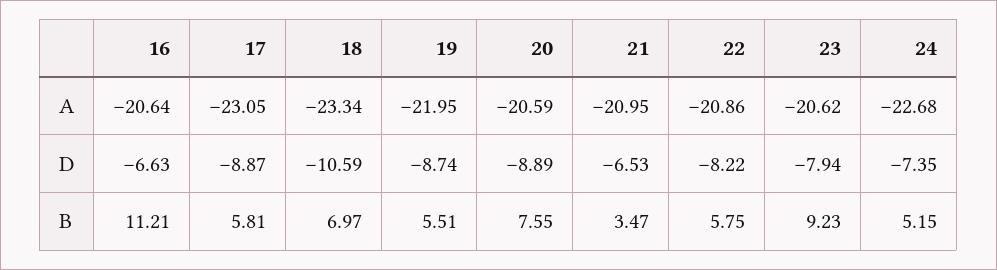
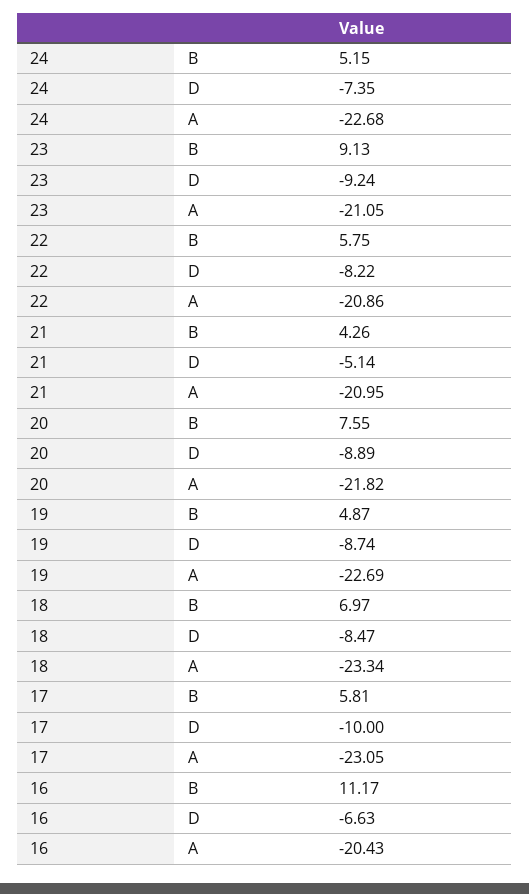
  {
    "16": {
-     "A": -20.64,
+     "A": -20.43,
      "D": -6.63,
-     "B": 11.21
+     "B": 11.17
    },
    "17": {
      "A": -23.05,
-     "D": -8.87,
+     "D": -10,
      "B": 5.81
    },
    "18": {
      "A": -23.34,
-     "D": -10.59,
+     "D": -8.47,
      "B": 6.97
    },
    "19": {
-     "A": -21.95,
+     "A": -22.69,
      "D": -8.74,
-     "B": 5.51
+     "B": 4.87
    },
    "20": {
-     "A": -20.59,
+     "A": -21.82,
      "D": -8.89,
      "B": 7.55
    },
    "21": {
      "A": -20.95,
-     "D": -6.53,
+     "D": -5.14,
-     "B": 3.47
+     "B": 4.26
    },
    "22": {
      "A": -20.86,
      "D": -8.22,
      "B": 5.75
    },
    "23": {
-     "A": -20.62,
+     "A": -21.05,
-     "D": -7.94,
+     "D": -9.24,
-     "B": 9.23
+     "B": 9.13
    },
    "24": {
      "A": -22.68,
      "D": -7.35,
      "B": 5.15
    }
  }

